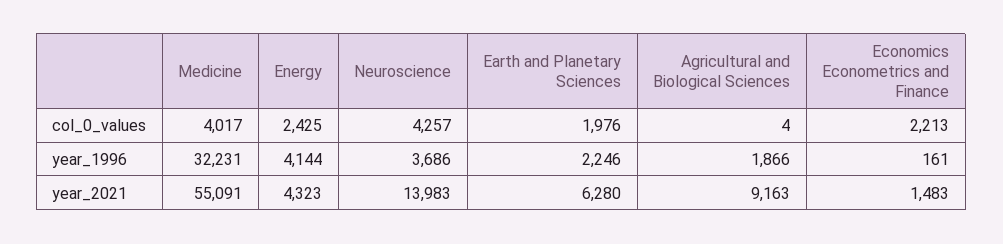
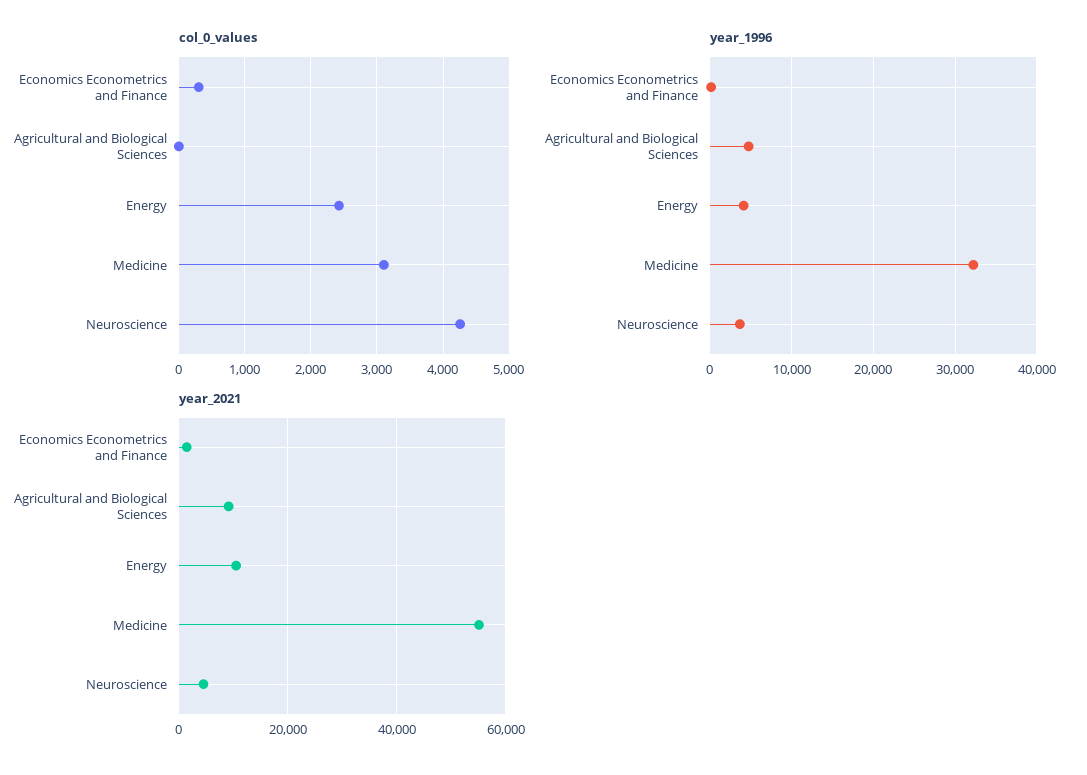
  {
    "col_0_values": {
-     "Medicine": 4017,
+     "Medicine": 3100,
      "Energy": 2425,
      "Neuroscience": 4257,
-     "Earth and Planetary Sciences": 1976,
      "Agricultural and Biological Sciences": 4,
-     "Economics Econometrics and Finance": 2213
+     "Economics Econometrics and Finance": 300
    },
    "year_1996": {
      "Medicine": 32231,
      "Energy": 4144,
      "Neuroscience": 3686,
-     "Earth and Planetary Sciences": 2246,
-     "Agricultural and Biological Sciences": 1866,
+     "Agricultural and Biological Sciences": 5000,
      "Economics Econometrics and Finance": 161
    },
    "year_2021": {
      "Medicine": 55091,
-     "Energy": 4323,
+     "Energy": 10000,
-     "Neuroscience": 13983,
+     "Neuroscience": 4000,
-     "Earth and Planetary Sciences": 6280,
      "Agricultural and Biological Sciences": 9163,
      "Economics Econometrics and Finance": 1483
    }
  }

